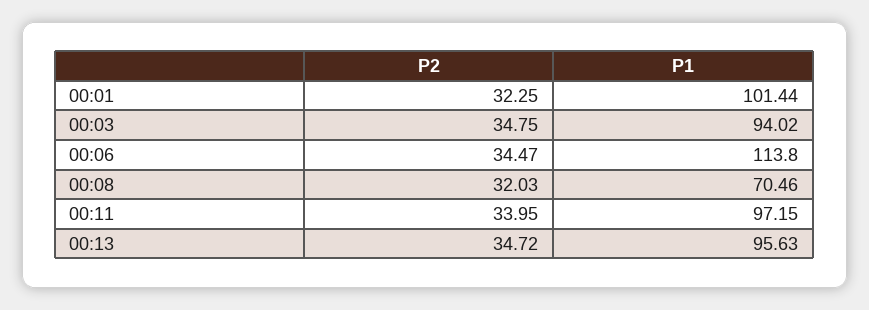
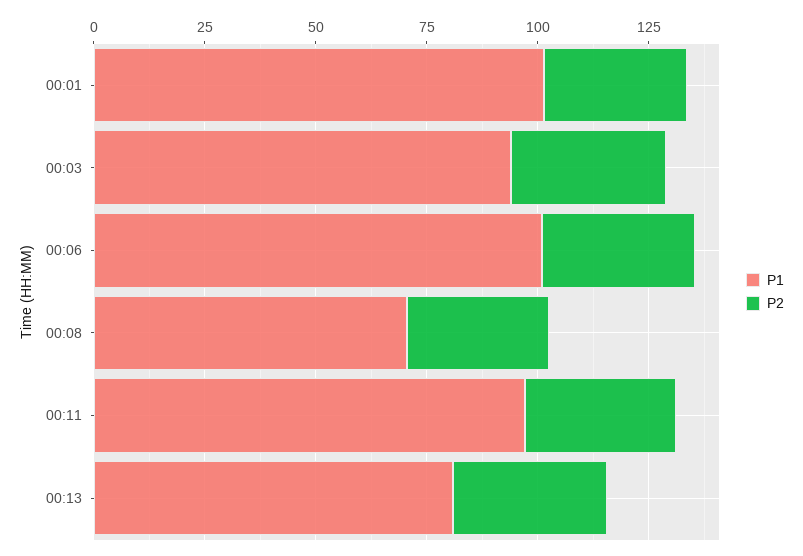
  {
    "P2": {
      "00:01": 32.25,
      "00:03": 34.75,
      "00:06": 34.47,
      "00:08": 32.03,
      "00:11": 33.95,
      "00:13": 34.72
    },
    "P1": {
      "00:01": 101.44,
      "00:03": 94.02,
-     "00:06": 113.8,
+     "00:06": 100,
      "00:08": 70.46,
      "00:11": 97.15,
-     "00:13": 95.63
+     "00:13": 80
    }
  }

